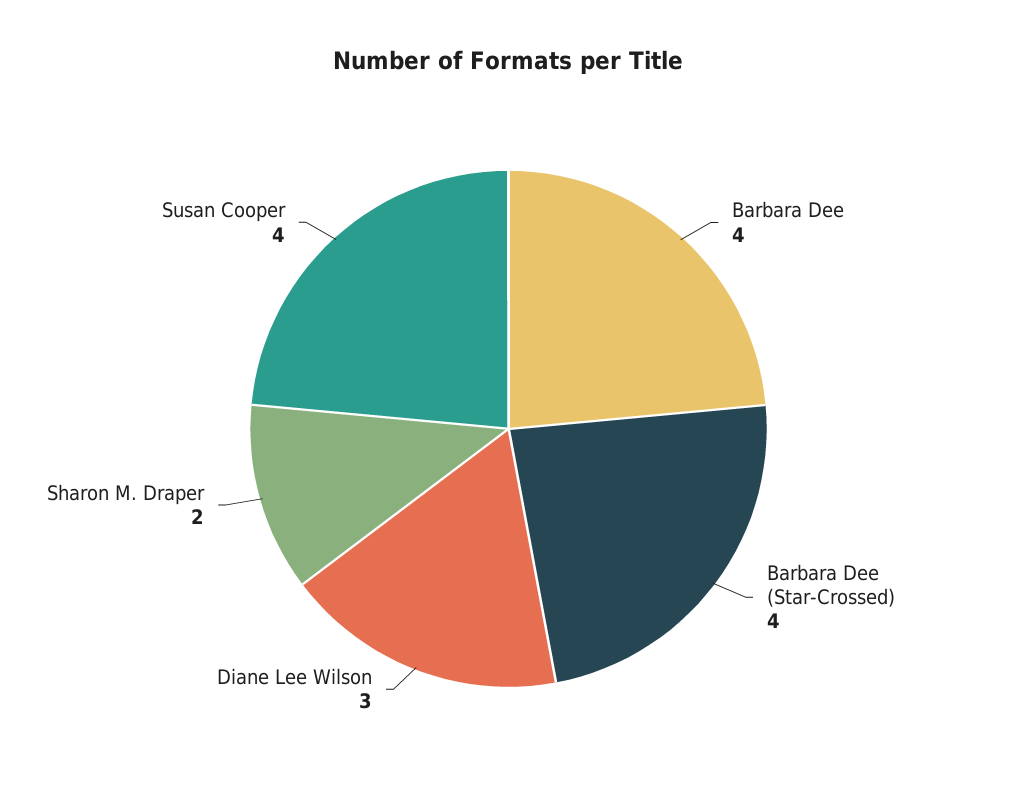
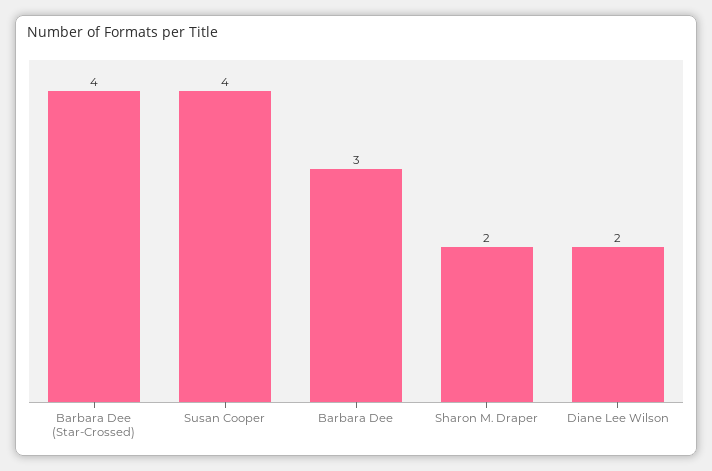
  {
-   "Barbara Dee": 4,
+   "Barbara Dee": 3,
    "Barbara Dee (Star-Crossed)": 4,
-   "Diane Lee Wilson": 3,
+   "Diane Lee Wilson": 2,
    "Sharon M. Draper": 2,
    "Susan Cooper": 4
  }

